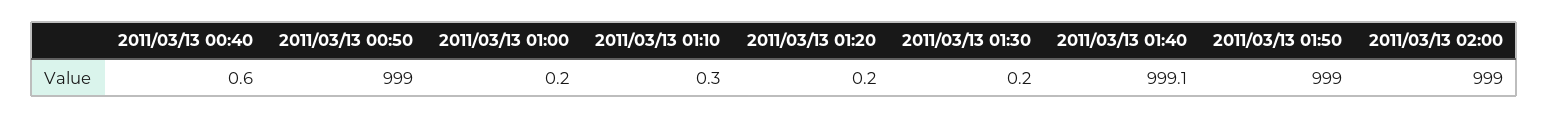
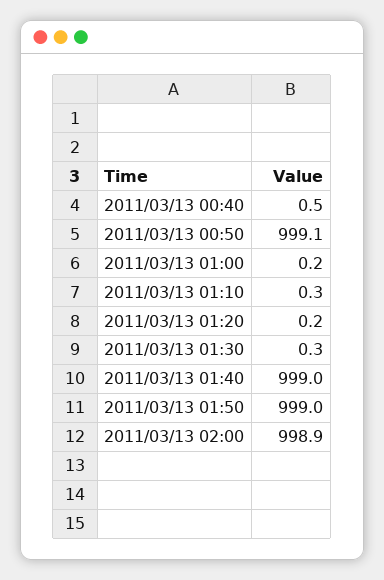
  {
-   "2011/03/13 00:40": 0.6,
+   "2011/03/13 00:40": 0.5,
-   "2011/03/13 00:50": 999,
+   "2011/03/13 00:50": 999.1,
    "2011/03/13 01:00": 0.2,
    "2011/03/13 01:10": 0.3,
    "2011/03/13 01:20": 0.2,
-   "2011/03/13 01:30": 0.2,
+   "2011/03/13 01:30": 0.3,
-   "2011/03/13 01:40": 999.1,
+   "2011/03/13 01:40": 999,
    "2011/03/13 01:50": 999,
-   "2011/03/13 02:00": 999
+   "2011/03/13 02:00": 998.9
  }

